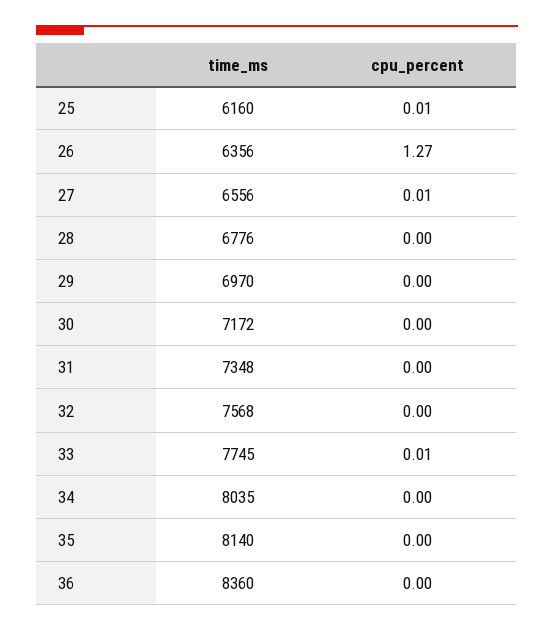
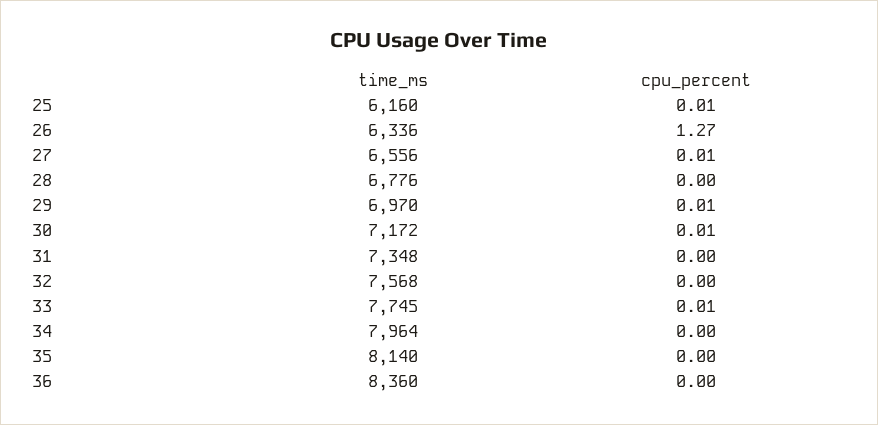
  {
    "time_ms": {
      "25": 6160,
-     "26": 6356,
+     "26": 6336,
      "27": 6556,
      "28": 6776,
      "29": 6970,
      "30": 7172,
      "31": 7348,
      "32": 7568,
      "33": 7745,
-     "34": 8035,
+     "34": 7964,
      "35": 8140,
      "36": 8360
    },
    "cpu_percent": {
      "25": 0.01,
      "26": 1.27,
      "27": 0.01,
      "28": 0,
-     "29": 0,
+     "29": 0.01,
-     "30": 0,
+     "30": 0.01,
      "31": 0,
      "32": 0,
      "33": 0.01,
      "34": 0,
      "35": 0,
      "36": 0
    }
  }

